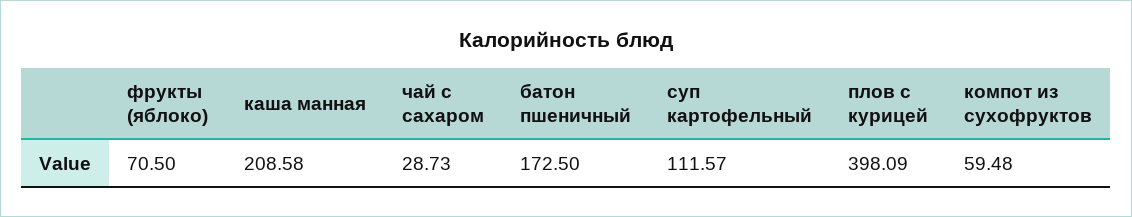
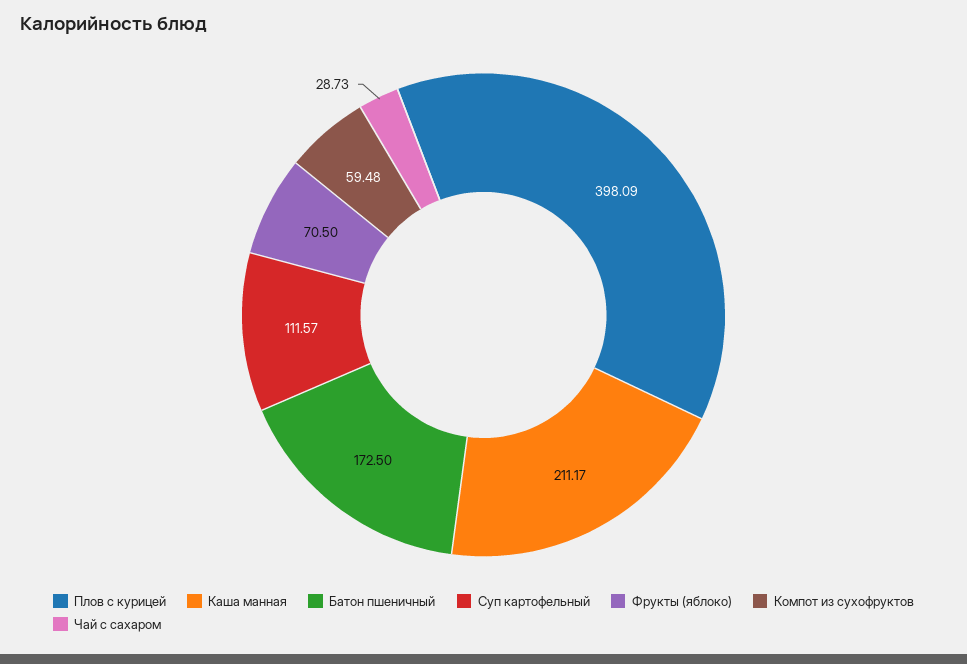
  {
    "фрукты (яблоко)": 70.5,
-   "каша манная": 208.58,
+   "каша манная": 211.17,
    "чай с сахаром": 28.73,
    "батон пшеничный": 172.5,
    "суп картофельный": 111.57,
    "плов с курицей": 398.09,
    "компот из сухофруктов": 59.48
  }

